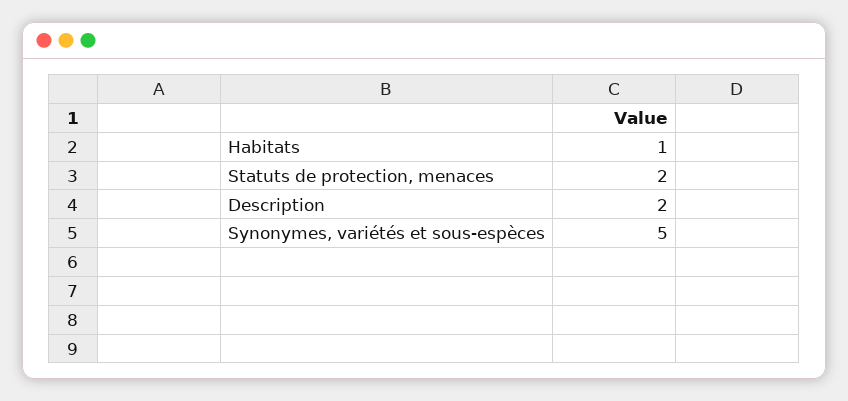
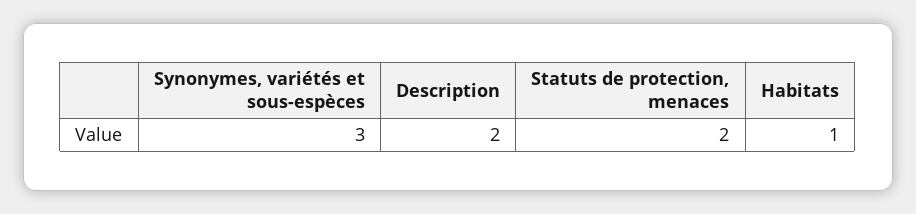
  {
    "Habitats": 1,
    "Statuts de protection, menaces": 2,
    "Description": 2,
-   "Synonymes, variétés et sous-espèces": 5
+   "Synonymes, variétés et sous-espèces": 3
  }

